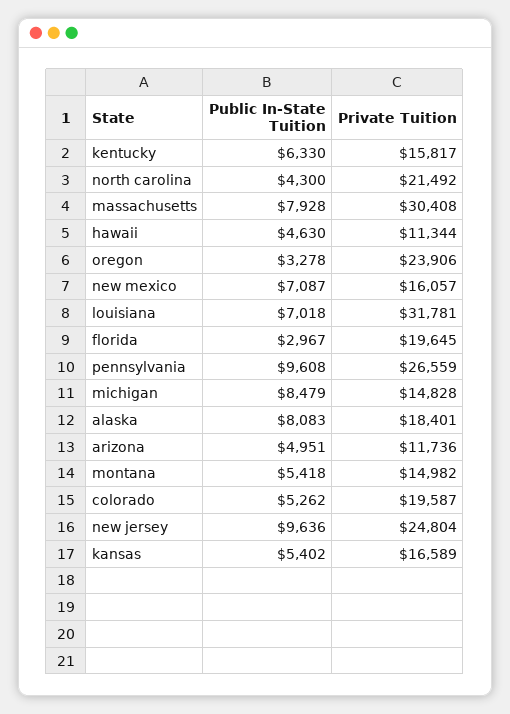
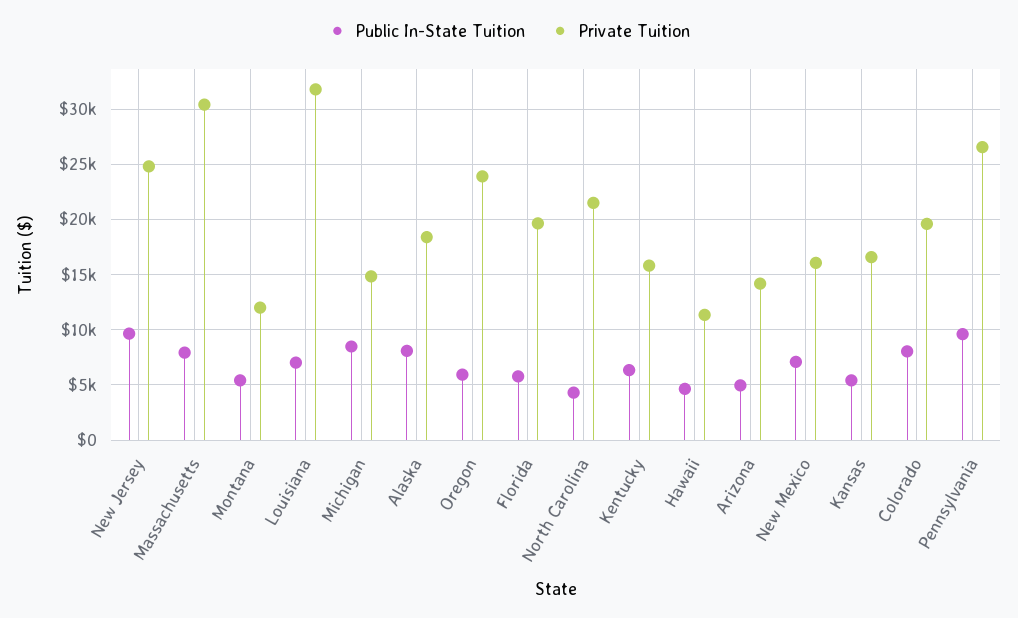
  {
    "Public In-State Tuition": {
      "kentucky": 6330,
      "north carolina": 4300,
      "massachusetts": 7928,
      "hawaii": 4630,
-     "oregon": 3278,
+     "oregon": 6000,
      "new mexico": 7087,
      "louisiana": 7018,
-     "florida": 2967,
+     "florida": 6000,
      "pennsylvania": 9608,
      "michigan": 8479,
      "alaska": 8083,
      "arizona": 4951,
      "montana": 5418,
-     "colorado": 5262,
+     "colorado": 8000,
      "new jersey": 9636,
      "kansas": 5402
    },
    "Private Tuition": {
      "kentucky": 15817,
      "north carolina": 21492,
      "massachusetts": 30408,
      "hawaii": 11344,
      "oregon": 23906,
      "new mexico": 16057,
      "louisiana": 31781,
      "florida": 19645,
      "pennsylvania": 26559,
      "michigan": 14828,
      "alaska": 18401,
-     "arizona": 11736,
+     "arizona": 14000,
-     "montana": 14982,
+     "montana": 12000,
      "colorado": 19587,
      "new jersey": 24804,
      "kansas": 16589
    }
  }

